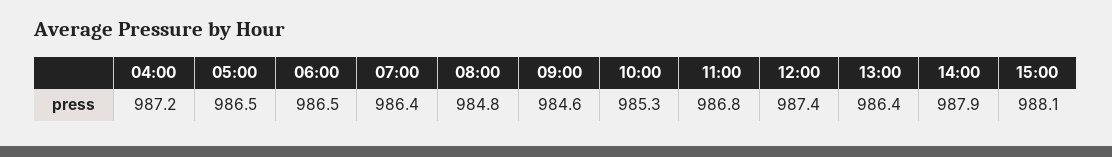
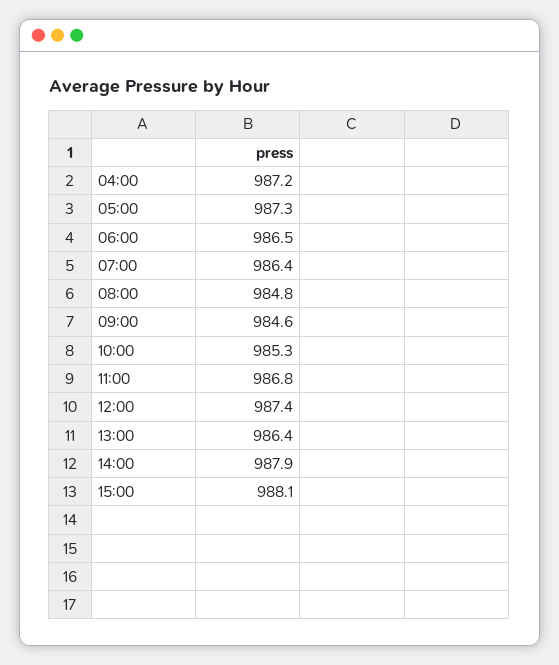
  {
    "04:00": 987.2,
-   "05:00": 986.5,
+   "05:00": 987.3,
    "06:00": 986.5,
    "07:00": 986.4,
    "08:00": 984.8,
    "09:00": 984.6,
    "10:00": 985.3,
    "11:00": 986.8,
    "12:00": 987.4,
    "13:00": 986.4,
    "14:00": 987.9,
    "15:00": 988.1
  }

